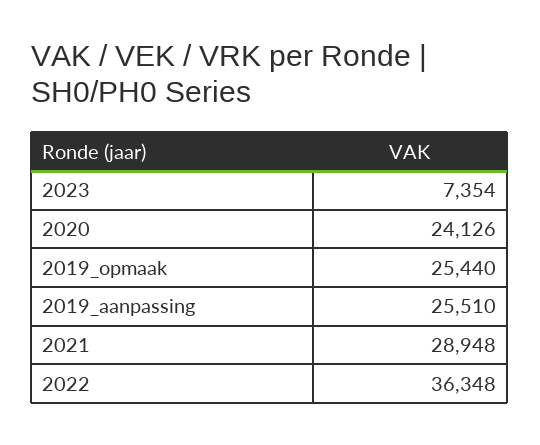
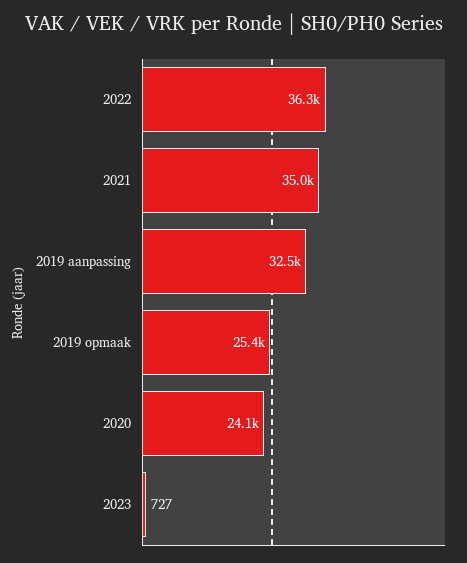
  {
-   "2023": 7354,
+   "2023": 727,
    "2020": 24126,
    "2019_opmaak": 25440,
-   "2019_aanpassing": 25510,
+   "2019_aanpassing": 32500,
-   "2021": 28948,
+   "2021": 35000,
    "2022": 36348
  }

